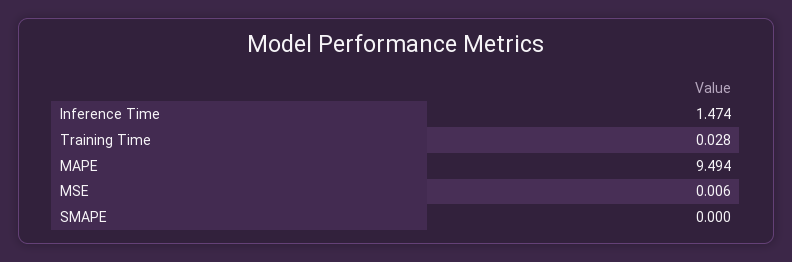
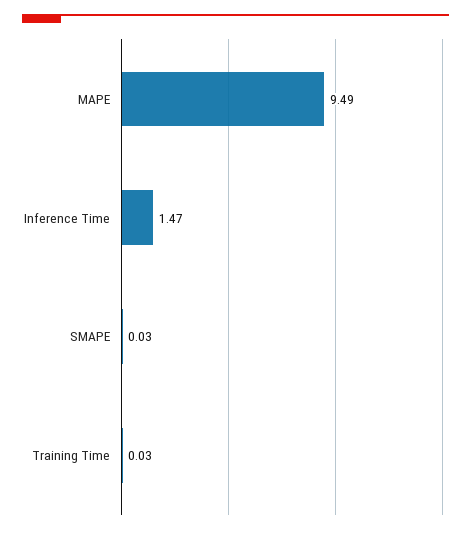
  {
    "Inference Time": 1.474,
    "Training Time": 0.028,
    "MAPE": 9.494,
-   "MSE": 0.006,
-   "SMAPE": 0
+   "SMAPE": 0.03
  }

